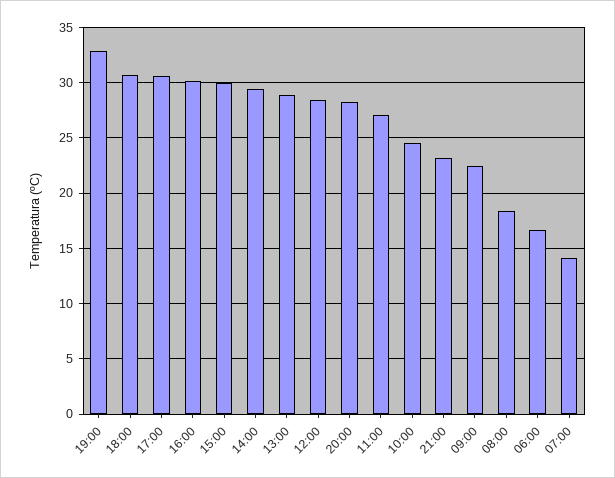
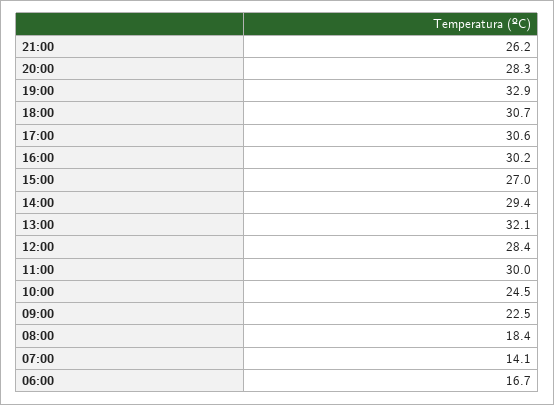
  {
    "19:00": 32.9,
    "18:00": 30.7,
    "17:00": 30.6,
    "16:00": 30.2,
-   "15:00": 30,
+   "15:00": 27,
    "14:00": 29.4,
-   "13:00": 29,
+   "13:00": 32.1,
    "12:00": 28.4,
    "20:00": 28.3,
-   "11:00": 27,
+   "11:00": 30,
    "10:00": 24.5,
-   "21:00": 23,
+   "21:00": 26.2,
    "09:00": 22.5,
    "08:00": 18.4,
    "06:00": 16.7,
    "07:00": 14.1
  }

